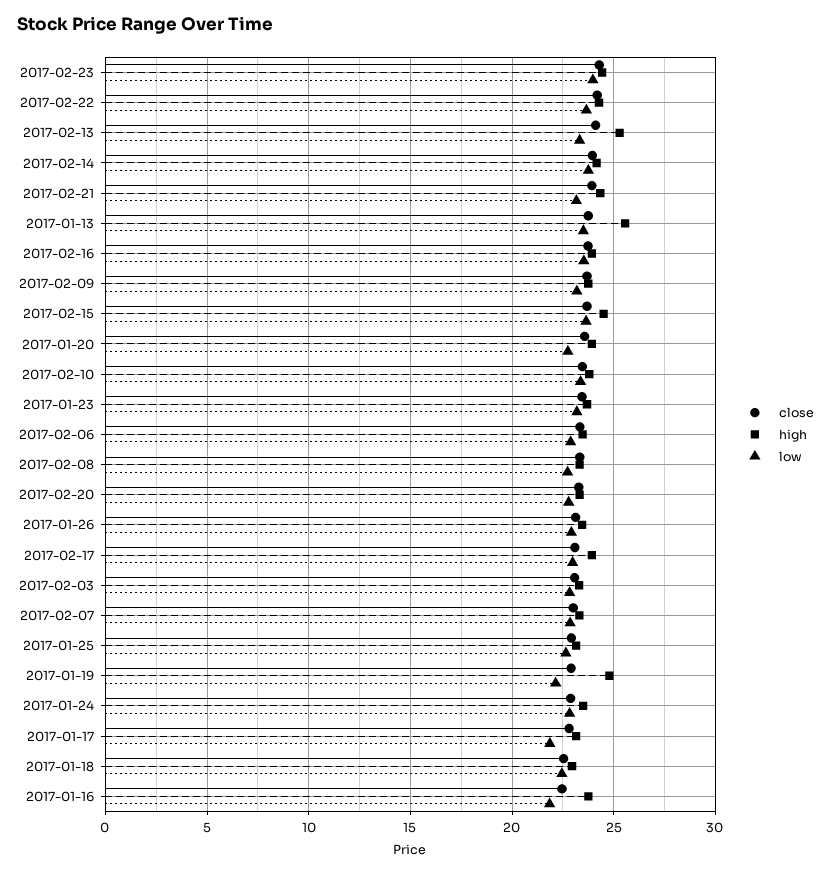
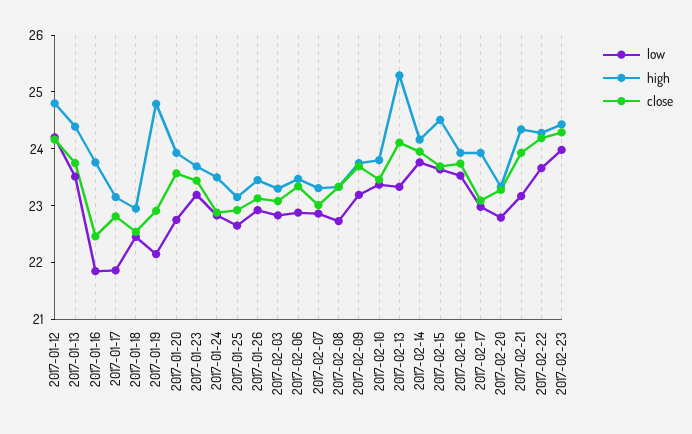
  {
    "close": {
      "2017-02-23": 24.2,
      "2017-02-22": 24.2,
      "2017-02-13": 24.2,
      "2017-02-14": 24,
      "2017-02-21": 24,
      "2017-01-13": 23.8,
      "2017-02-16": 23.8,
      "2017-02-09": 23.6,
      "2017-02-15": 23.6,
      "2017-01-20": 23.6,
      "2017-02-10": 23.4,
      "2017-01-23": 23.4,
      "2017-02-06": 23.4,
      "2017-02-08": 23.4,
      "2017-02-20": 23.2,
      "2017-01-26": 23.2,
      "2017-02-17": 23,
      "2017-02-03": 23,
      "2017-02-07": 23,
      "2017-01-25": 23,
      "2017-01-19": 23,
      "2017-01-24": 22.8,
      "2017-01-17": 22.8,
      "2017-01-18": 22.6,
-     "2017-01-16": 22.4
+     "2017-01-16": 22.4,
+     "2017-01-12": 24.2
    },
    "high": {
      "2017-02-23": 24.4,
      "2017-02-22": 24.2,
      "2017-02-13": 25.2,
      "2017-02-14": 24.2,
      "2017-02-21": 24.4,
-     "2017-01-13": 25.5,
+     "2017-01-13": 24.4,
      "2017-02-16": 24,
      "2017-02-09": 23.8,
      "2017-02-15": 24.6,
      "2017-01-20": 24,
      "2017-02-10": 23.8,
      "2017-01-23": 23.6,
      "2017-02-06": 23.4,
      "2017-02-08": 23.4,
      "2017-02-20": 23.4,
      "2017-01-26": 23.4,
      "2017-02-17": 24,
      "2017-02-03": 23.4,
      "2017-02-07": 23.4,
      "2017-01-25": 23.2,
      "2017-01-19": 24.8,
      "2017-01-24": 23.6,
      "2017-01-17": 23.2,
      "2017-01-18": 23,
-     "2017-01-16": 23.8
+     "2017-01-16": 23.8,
+     "2017-01-12": 24.8
    },
    "low": {
      "2017-02-23": 24,
      "2017-02-22": 23.6,
      "2017-02-13": 23.4,
      "2017-02-14": 23.8,
      "2017-02-21": 23.2,
      "2017-01-13": 23.6,
      "2017-02-16": 23.6,
      "2017-02-09": 23.2,
      "2017-02-15": 23.6,
      "2017-01-20": 22.8,
      "2017-02-10": 23.4,
      "2017-01-23": 23.2,
      "2017-02-06": 22.8,
      "2017-02-08": 22.8,
      "2017-02-20": 22.8,
      "2017-01-26": 23,
      "2017-02-17": 23,
      "2017-02-03": 22.8,
      "2017-02-07": 22.8,
      "2017-01-25": 22.6,
      "2017-01-19": 22.2,
      "2017-01-24": 22.8,
      "2017-01-17": 21.8,
      "2017-01-18": 22.4,
-     "2017-01-16": 21.8
+     "2017-01-16": 21.8,
+     "2017-01-12": 24.2
    }
  }

